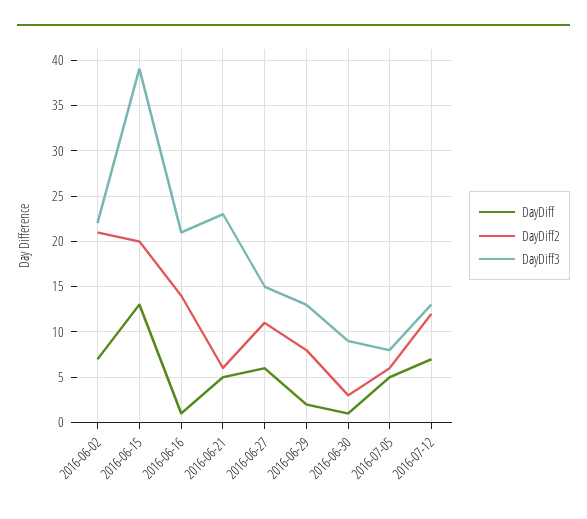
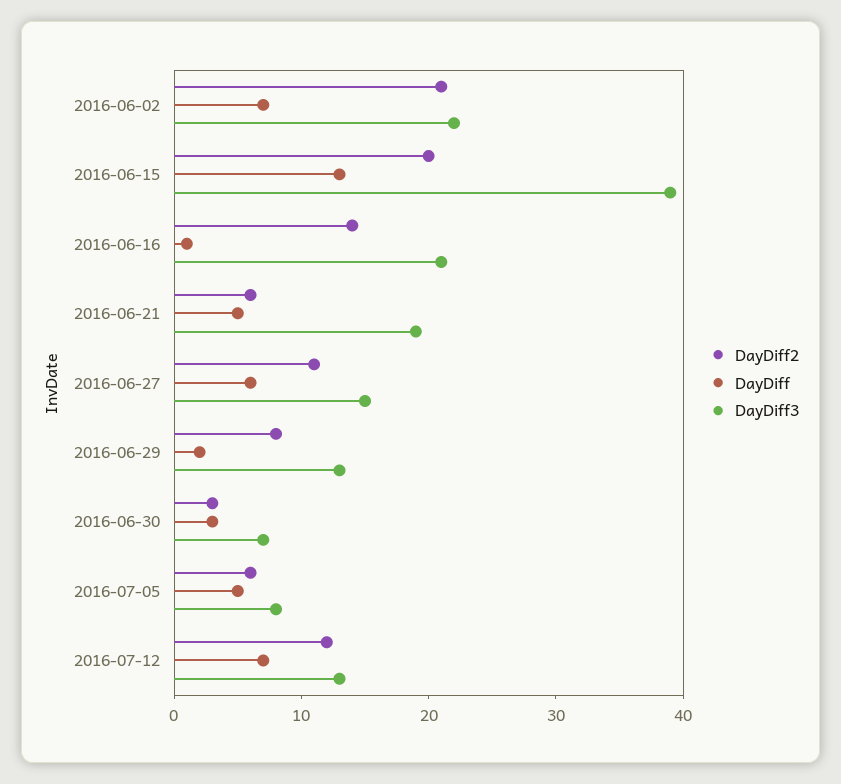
  {
    "DayDiff": {
      "2016-06-02": 7,
      "2016-06-15": 13,
      "2016-06-16": 1,
      "2016-06-21": 5,
      "2016-06-27": 6,
      "2016-06-29": 2,
-     "2016-06-30": 1,
+     "2016-06-30": 3,
      "2016-07-05": 5,
      "2016-07-12": 7
    },
    "DayDiff2": {
      "2016-06-02": 21,
      "2016-06-15": 20,
      "2016-06-16": 14,
      "2016-06-21": 6,
      "2016-06-27": 11,
      "2016-06-29": 8,
      "2016-06-30": 3,
      "2016-07-05": 6,
      "2016-07-12": 12
    },
    "DayDiff3": {
      "2016-06-02": 22,
      "2016-06-15": 39,
      "2016-06-16": 21,
-     "2016-06-21": 23,
+     "2016-06-21": 19,
      "2016-06-27": 15,
      "2016-06-29": 13,
-     "2016-06-30": 9,
+     "2016-06-30": 7,
      "2016-07-05": 8,
      "2016-07-12": 13
    }
  }

